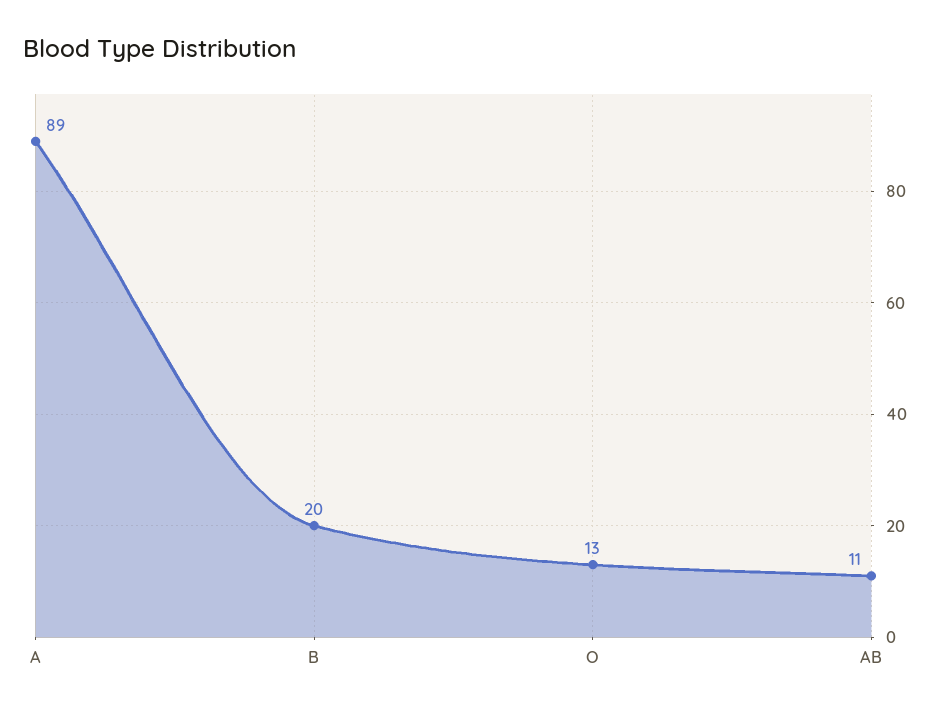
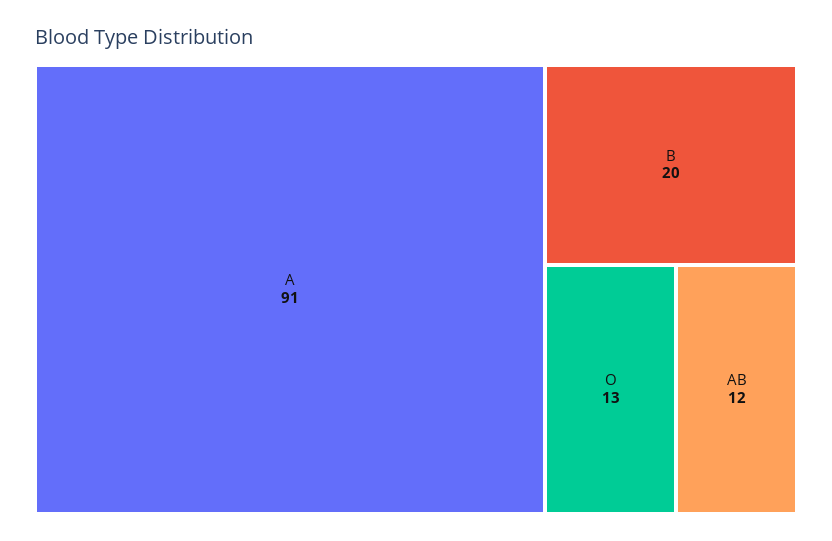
  {
-   "A": 89,
+   "A": 91,
    "B": 20,
    "O": 13,
-   "AB": 11
+   "AB": 12
  }

